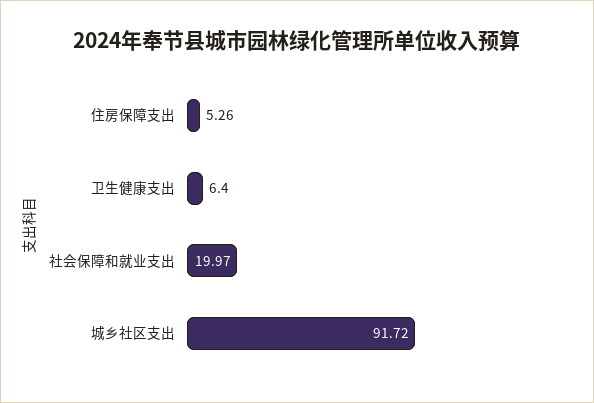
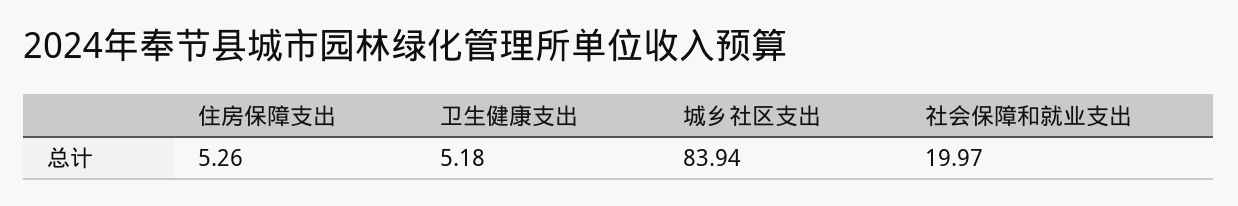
  {
    "住房保障支出": 5.26,
-   "卫生健康支出": 6.4,
+   "卫生健康支出": 5.18,
    "社会保障和就业支出": 19.97,
-   "城乡社区支出": 91.72
+   "城乡社区支出": 83.94
  }

